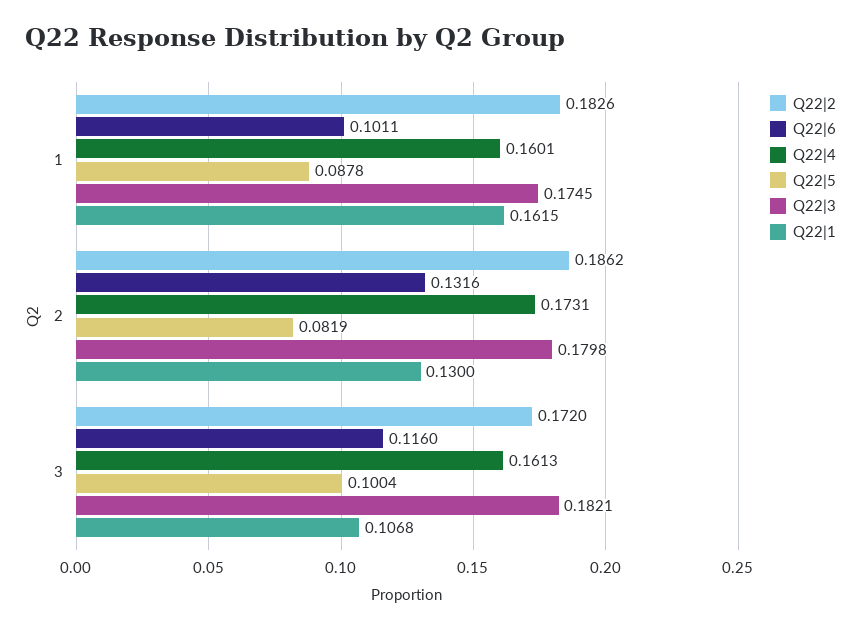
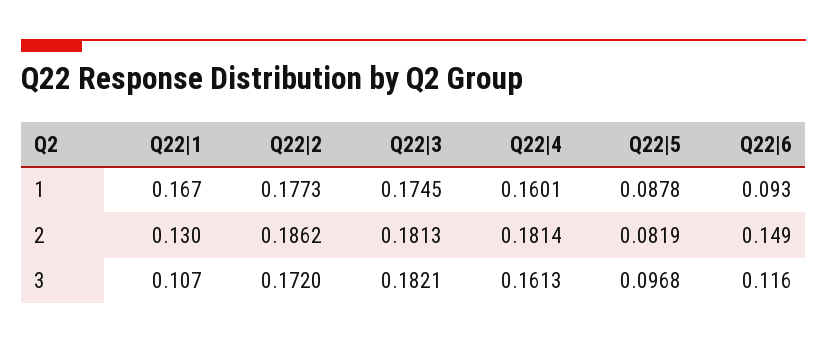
  {
    "Q22|2": {
-     "1": 0.1826,
+     "1": 0.1773,
      "2": 0.1862,
      "3": 0.172
    },
    "Q22|6": {
-     "1": 0.1011,
+     "1": 0.093,
-     "2": 0.1316,
+     "2": 0.149,
      "3": 0.116
    },
    "Q22|4": {
      "1": 0.1601,
-     "2": 0.1731,
+     "2": 0.1814,
      "3": 0.1613
    },
    "Q22|5": {
      "1": 0.0878,
      "2": 0.0819,
-     "3": 0.1004
+     "3": 0.0968
    },
    "Q22|3": {
      "1": 0.1745,
-     "2": 0.1798,
+     "2": 0.1813,
      "3": 0.1821
    },
    "Q22|1": {
-     "1": 0.1615,
+     "1": 0.167,
      "2": 0.13,
      "3": 0.1068
    }
  }

